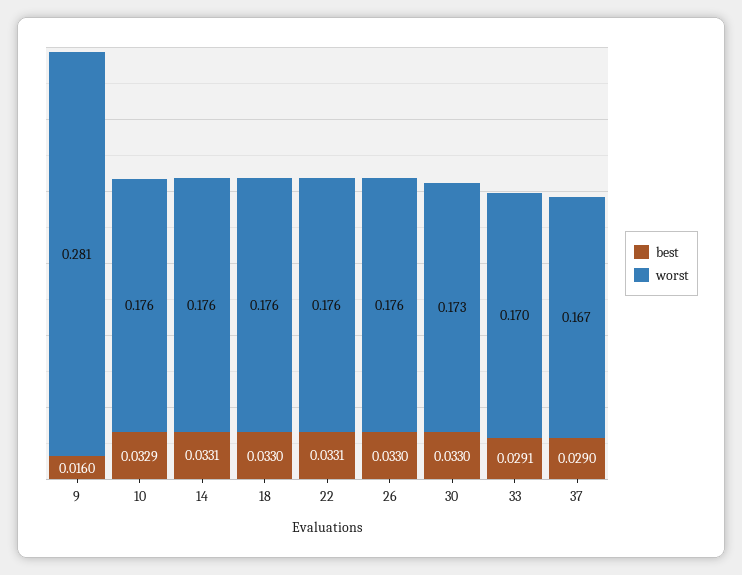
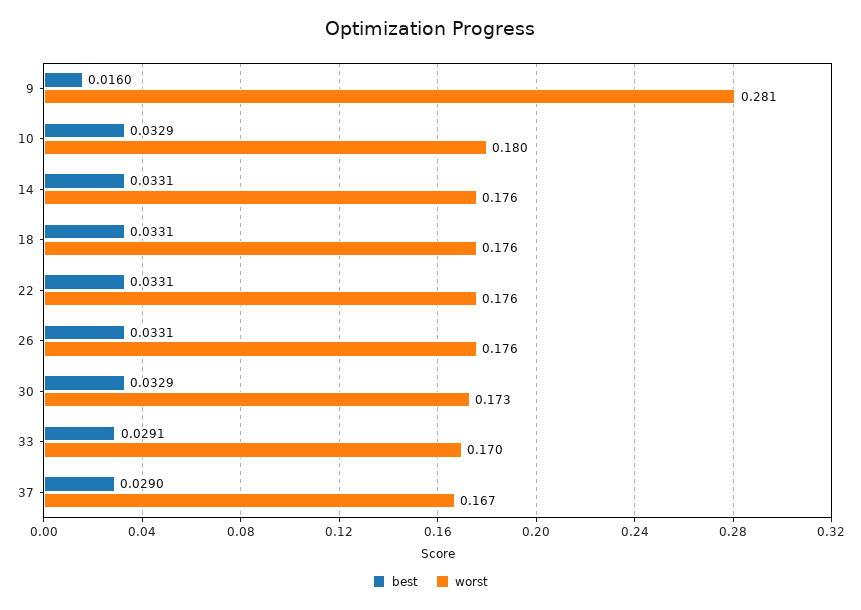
  {
    "best": {
      "9": 0.016,
      "10": 0.0329,
      "14": 0.0331,
-     "18": 0.033,
+     "18": 0.0331,
      "22": 0.0331,
-     "26": 0.033,
+     "26": 0.0331,
-     "30": 0.033,
+     "30": 0.0329,
      "33": 0.0291,
      "37": 0.029
    },
    "worst": {
      "9": 0.281,
-     "10": 0.176,
+     "10": 0.18,
      "14": 0.176,
      "18": 0.176,
      "22": 0.176,
      "26": 0.176,
      "30": 0.173,
      "33": 0.17,
      "37": 0.167
    }
  }

